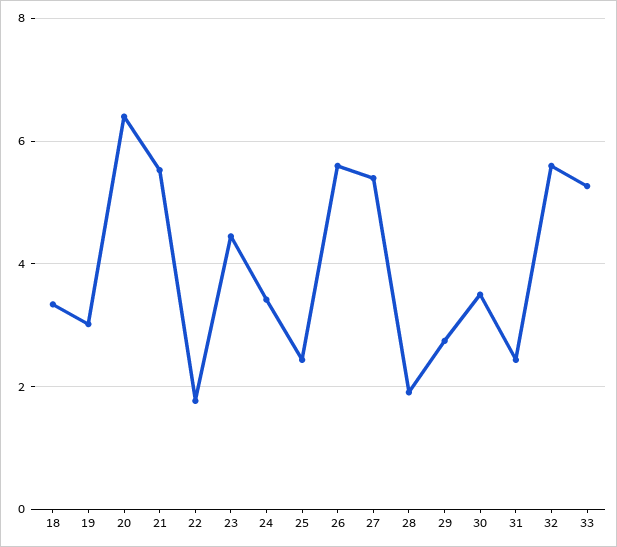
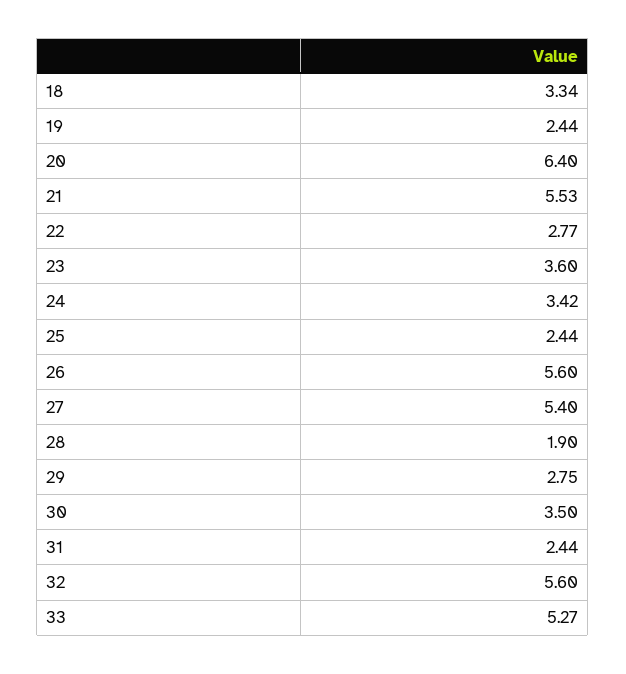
  {
    "18": 3.34,
-   "19": 3,
+   "19": 2.44,
    "20": 6.4,
    "21": 5.53,
-   "22": 1.8,
+   "22": 2.77,
-   "23": 4.4,
+   "23": 3.6,
    "24": 3.42,
    "25": 2.44,
    "26": 5.6,
    "27": 5.4,
    "28": 1.9,
    "29": 2.75,
    "30": 3.5,
    "31": 2.44,
    "32": 5.6,
    "33": 5.27
  }

